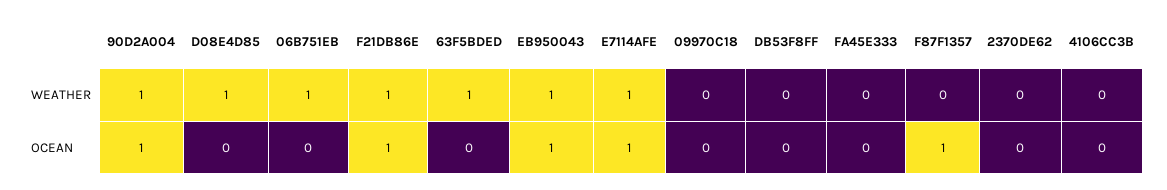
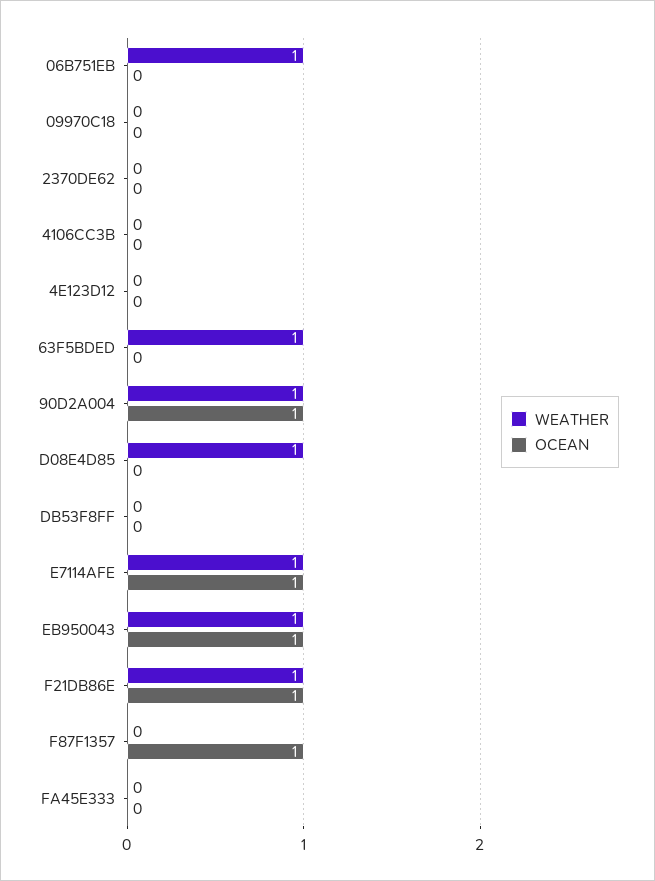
  {
    "WEATHER": {
      "90D2A004": 1,
      "D08E4D85": 1,
      "06B751EB": 1,
      "F21DB86E": 1,
      "63F5BDED": 1,
      "EB950043": 1,
      "E7114AFE": 1,
      "09970C18": 0,
      "DB53F8FF": 0,
      "FA45E333": 0,
      "F87F1357": 0,
      "2370DE62": 0,
-     "4106CC3B": 0
+     "4106CC3B": 0,
+     "4E123D12": 0
    },
    "OCEAN": {
      "90D2A004": 1,
      "D08E4D85": 0,
      "06B751EB": 0,
      "F21DB86E": 1,
      "63F5BDED": 0,
      "EB950043": 1,
      "E7114AFE": 1,
      "09970C18": 0,
      "DB53F8FF": 0,
      "FA45E333": 0,
      "F87F1357": 1,
      "2370DE62": 0,
-     "4106CC3B": 0
+     "4106CC3B": 0,
+     "4E123D12": 0
    }
  }

